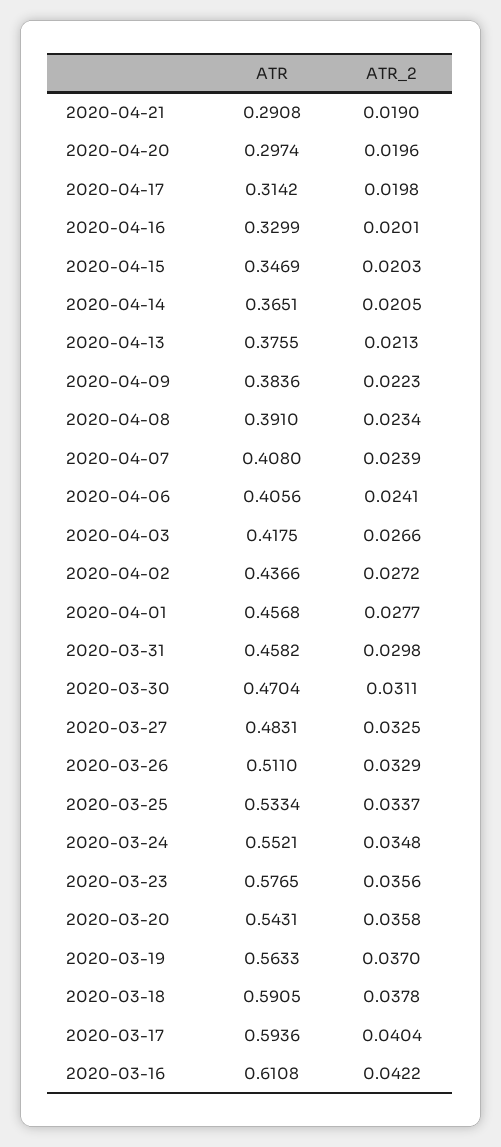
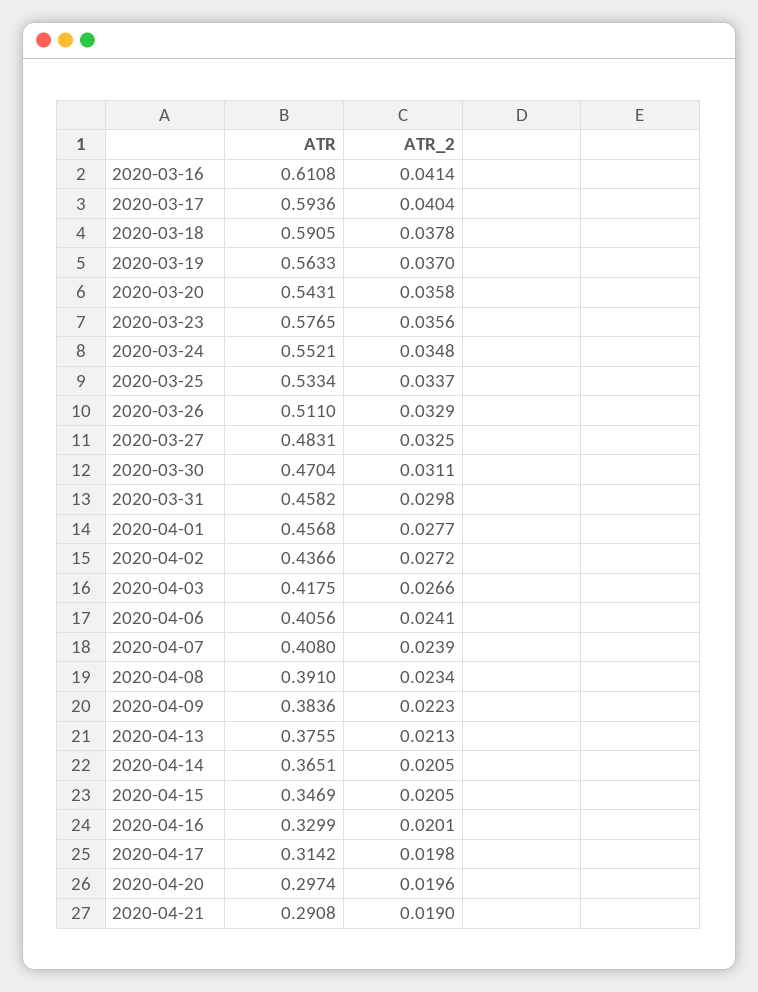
  {
    "ATR": {
      "2020-04-21": 0.2908,
      "2020-04-20": 0.2974,
      "2020-04-17": 0.3142,
      "2020-04-16": 0.3299,
      "2020-04-15": 0.3469,
      "2020-04-14": 0.3651,
      "2020-04-13": 0.3755,
      "2020-04-09": 0.3836,
      "2020-04-08": 0.391,
      "2020-04-07": 0.408,
      "2020-04-06": 0.4056,
      "2020-04-03": 0.4175,
      "2020-04-02": 0.4366,
      "2020-04-01": 0.4568,
      "2020-03-31": 0.4582,
      "2020-03-30": 0.4704,
      "2020-03-27": 0.4831,
      "2020-03-26": 0.511,
      "2020-03-25": 0.5334,
      "2020-03-24": 0.5521,
      "2020-03-23": 0.5765,
      "2020-03-20": 0.5431,
      "2020-03-19": 0.5633,
      "2020-03-18": 0.5905,
      "2020-03-17": 0.5936,
      "2020-03-16": 0.6108
    },
    "ATR_2": {
      "2020-04-21": 0.019,
      "2020-04-20": 0.0196,
      "2020-04-17": 0.0198,
      "2020-04-16": 0.0201,
-     "2020-04-15": 0.0203,
+     "2020-04-15": 0.0205,
      "2020-04-14": 0.0205,
      "2020-04-13": 0.0213,
      "2020-04-09": 0.0223,
      "2020-04-08": 0.0234,
      "2020-04-07": 0.0239,
      "2020-04-06": 0.0241,
      "2020-04-03": 0.0266,
      "2020-04-02": 0.0272,
      "2020-04-01": 0.0277,
      "2020-03-31": 0.0298,
      "2020-03-30": 0.0311,
      "2020-03-27": 0.0325,
      "2020-03-26": 0.0329,
      "2020-03-25": 0.0337,
      "2020-03-24": 0.0348,
      "2020-03-23": 0.0356,
      "2020-03-20": 0.0358,
      "2020-03-19": 0.037,
      "2020-03-18": 0.0378,
      "2020-03-17": 0.0404,
-     "2020-03-16": 0.0422
+     "2020-03-16": 0.0414
    }
  }

